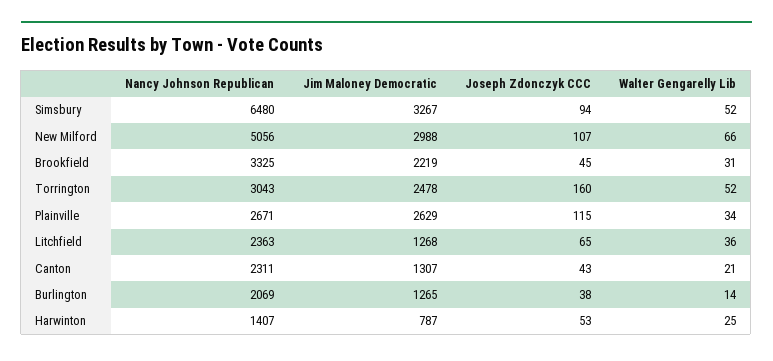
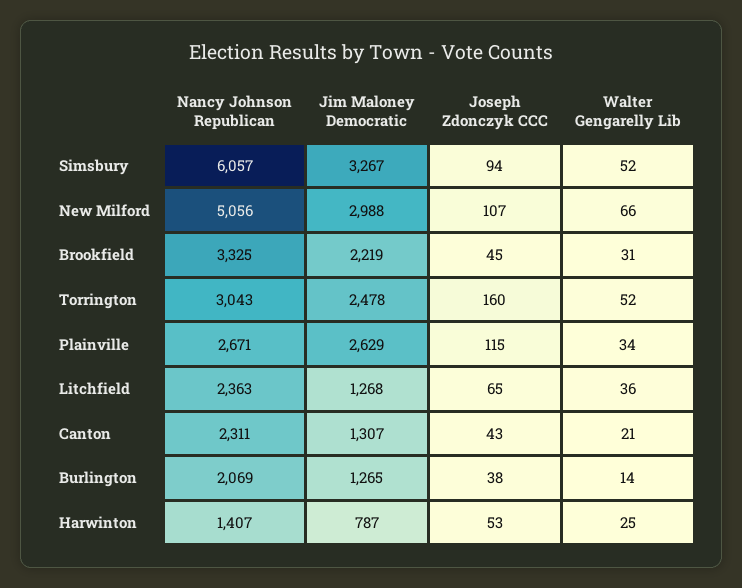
  {
    "Nancy Johnson Republican": {
-     "Simsbury": 6480,
+     "Simsbury": 6057,
      "New Milford": 5056,
      "Brookfield": 3325,
      "Torrington": 3043,
      "Plainville": 2671,
      "Litchfield": 2363,
      "Canton": 2311,
      "Burlington": 2069,
      "Harwinton": 1407
    },
    "Jim Maloney Democratic": {
      "Simsbury": 3267,
      "New Milford": 2988,
      "Brookfield": 2219,
      "Torrington": 2478,
      "Plainville": 2629,
      "Litchfield": 1268,
      "Canton": 1307,
      "Burlington": 1265,
      "Harwinton": 787
    },
    "Joseph Zdonczyk CCC": {
      "Simsbury": 94,
      "New Milford": 107,
      "Brookfield": 45,
      "Torrington": 160,
      "Plainville": 115,
      "Litchfield": 65,
      "Canton": 43,
      "Burlington": 38,
      "Harwinton": 53
    },
    "Walter Gengarelly Lib": {
      "Simsbury": 52,
      "New Milford": 66,
      "Brookfield": 31,
      "Torrington": 52,
      "Plainville": 34,
      "Litchfield": 36,
      "Canton": 21,
      "Burlington": 14,
      "Harwinton": 25
    }
  }

